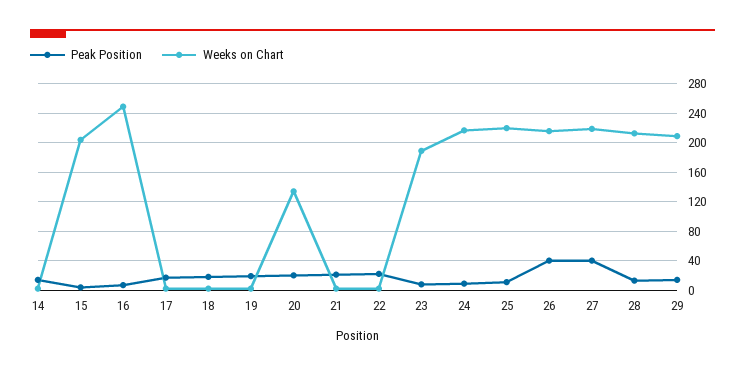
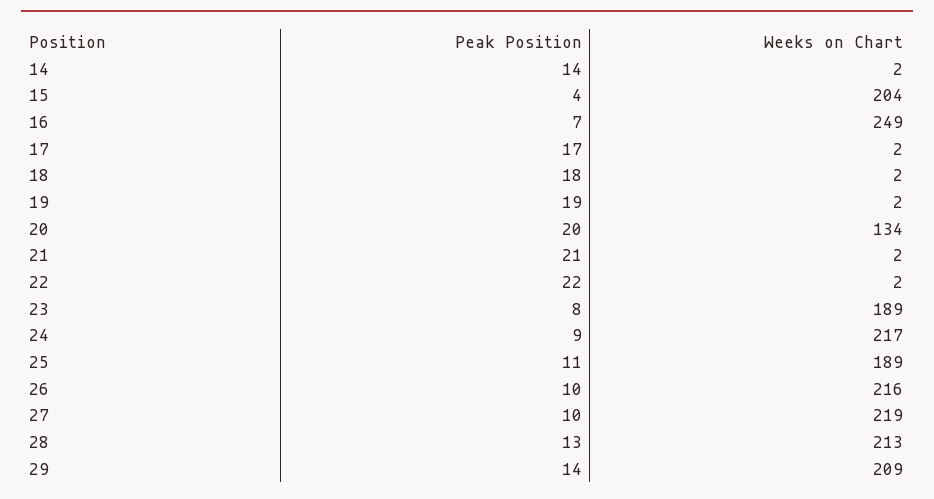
  {
    "Peak Position": {
      "14": 14,
      "15": 4,
      "16": 7,
      "17": 17,
      "18": 18,
      "19": 19,
      "20": 20,
      "21": 21,
      "22": 22,
      "23": 8,
      "24": 9,
      "25": 11,
-     "26": 40,
+     "26": 10,
-     "27": 40,
+     "27": 10,
      "28": 13,
      "29": 14
    },
    "Weeks on Chart": {
      "14": 2,
      "15": 204,
      "16": 249,
      "17": 2,
      "18": 2,
      "19": 2,
      "20": 134,
      "21": 2,
      "22": 2,
      "23": 189,
      "24": 217,
-     "25": 220,
+     "25": 189,
      "26": 216,
      "27": 219,
      "28": 213,
      "29": 209
    }
  }

